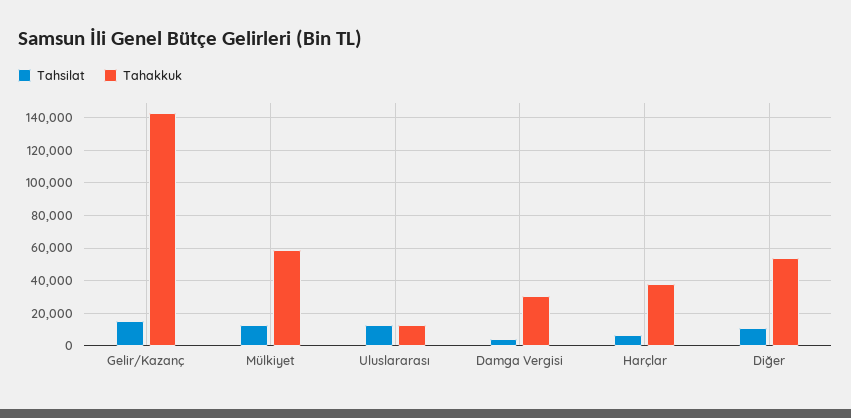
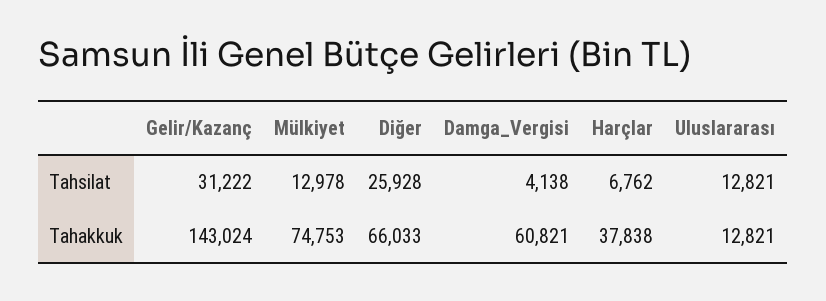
  {
    "Tahsilat": {
-     "Gelir/Kazanç": 15000,
+     "Gelir/Kazanç": 31222,
      "Mülkiyet": 12978,
      "Uluslararası": 12821,
      "Damga Vergisi": 4138,
      "Harçlar": 6762,
-     "Diğer": 10000
+     "Diğer": 25928
    },
    "Tahakkuk": {
      "Gelir/Kazanç": 143024,
-     "Mülkiyet": 60000,
+     "Mülkiyet": 74753,
      "Uluslararası": 12821,
-     "Damga Vergisi": 30000,
+     "Damga Vergisi": 60821,
      "Harçlar": 37838,
-     "Diğer": 55000
+     "Diğer": 66033
    }
  }

